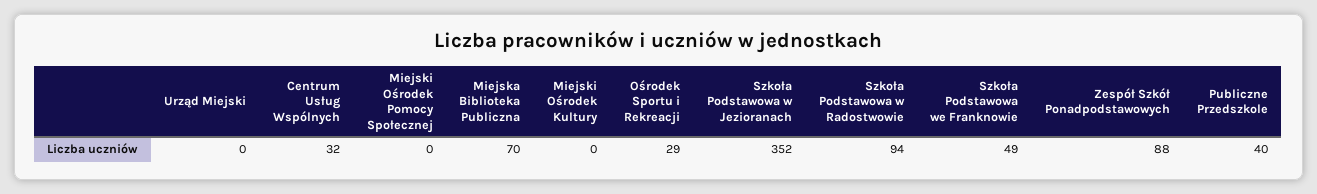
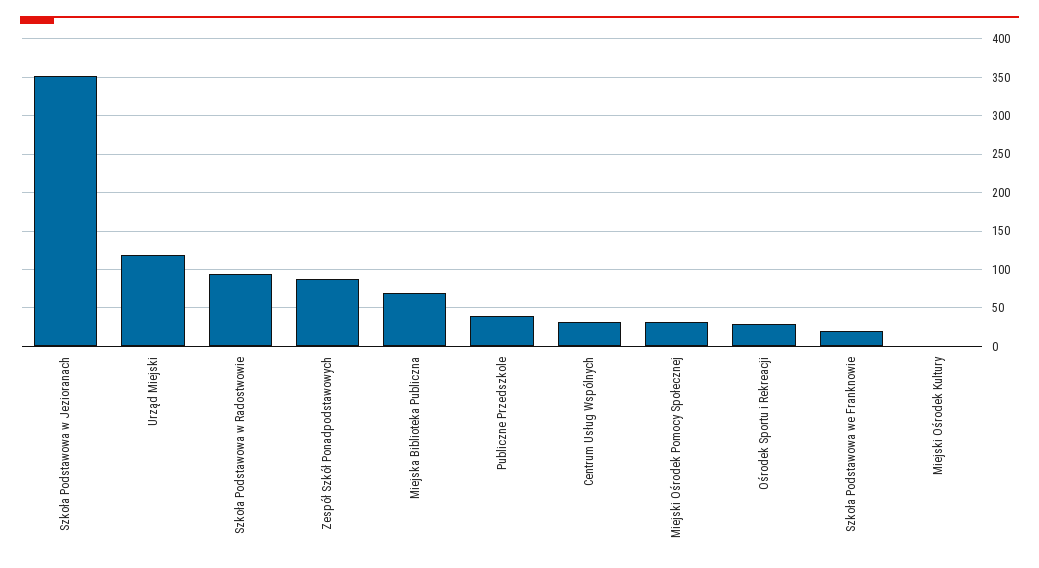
  {
-   "Urząd Miejski": 0,
+   "Urząd Miejski": 120,
    "Centrum Usług Wspólnych": 32,
-   "Miejski Ośrodek Pomocy Społecznej": 0,
+   "Miejski Ośrodek Pomocy Społecznej": 30,
    "Miejska Biblioteka Publiczna": 70,
    "Miejski Ośrodek Kultury": 0,
    "Ośrodek Sportu i Rekreacji": 29,
    "Szkoła Podstawowa w Jezioranach": 352,
    "Szkoła Podstawowa w Radostwowie": 94,
-   "Szkoła Podstawowa we Franknowie": 49,
+   "Szkoła Podstawowa we Franknowie": 20,
    "Zespół Szkół Ponadpodstawowych": 88,
    "Publiczne Przedszkole": 40
  }

